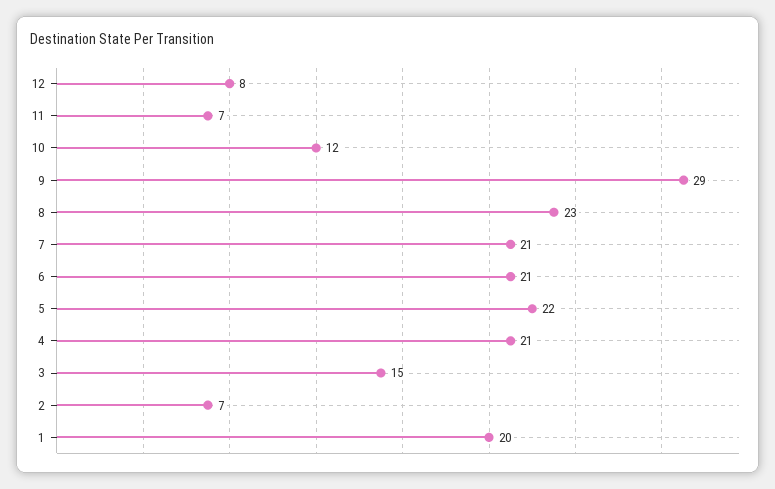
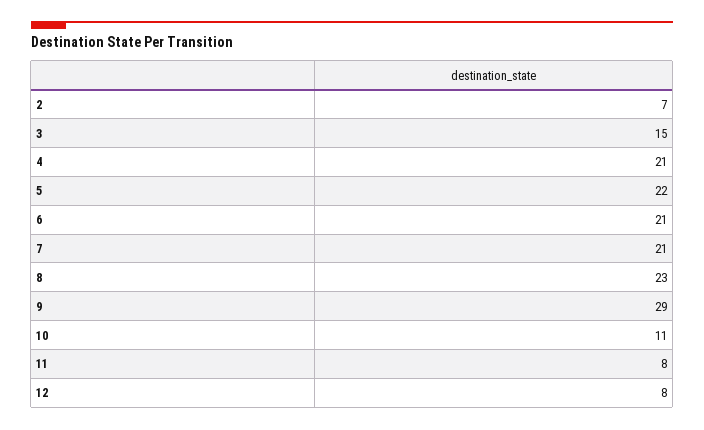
  {
    "12": 8,
-   "11": 7,
+   "11": 8,
-   "10": 12,
+   "10": 11,
    "9": 29,
    "8": 23,
    "7": 21,
    "6": 21,
    "5": 22,
    "4": 21,
    "3": 15,
-   "2": 7,
+   "2": 7
-   "1": 20
  }

